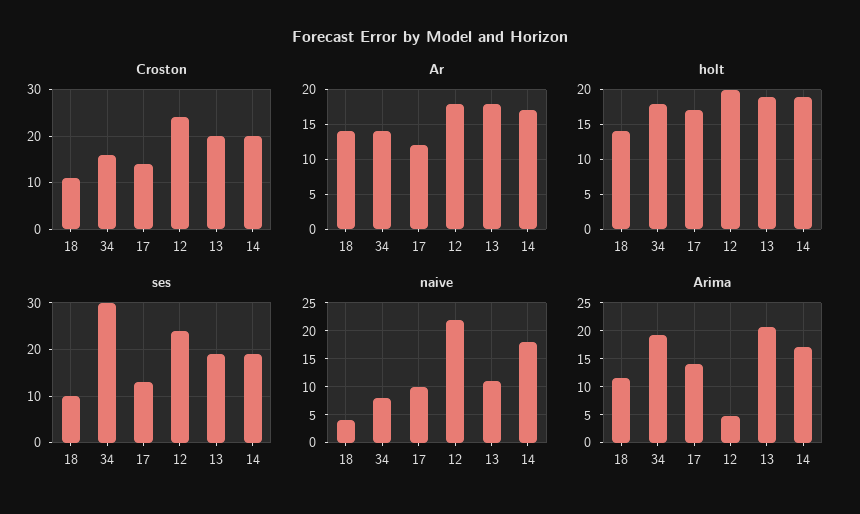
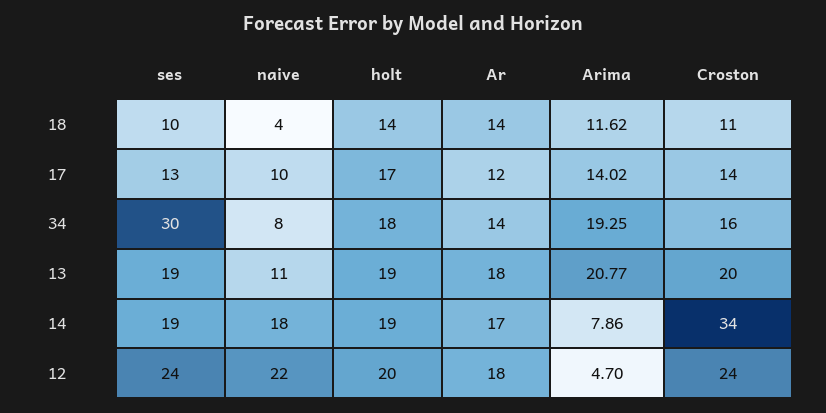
  {
    "Croston": {
      "18": 11,
      "34": 16,
      "17": 14,
      "12": 24,
      "13": 20,
-     "14": 20
+     "14": 34
    },
    "Ar": {
      "18": 14,
      "34": 14,
      "17": 12,
      "12": 18,
      "13": 18,
      "14": 17
    },
    "holt": {
      "18": 14,
      "34": 18,
      "17": 17,
      "12": 20,
      "13": 19,
      "14": 19
    },
    "ses": {
      "18": 10,
      "34": 30,
      "17": 13,
      "12": 24,
      "13": 19,
      "14": 19
    },
    "naive": {
      "18": 4,
      "34": 8,
      "17": 10,
      "12": 22,
      "13": 11,
      "14": 18
    },
    "Arima": {
      "18": 11.62,
      "34": 19.25,
      "17": 14.02,
      "12": 4.7,
      "13": 20.77,
-     "14": 17.5
+     "14": 7.86
    }
  }

